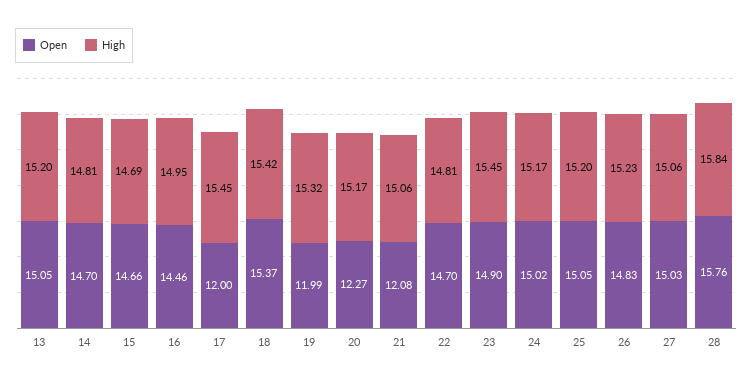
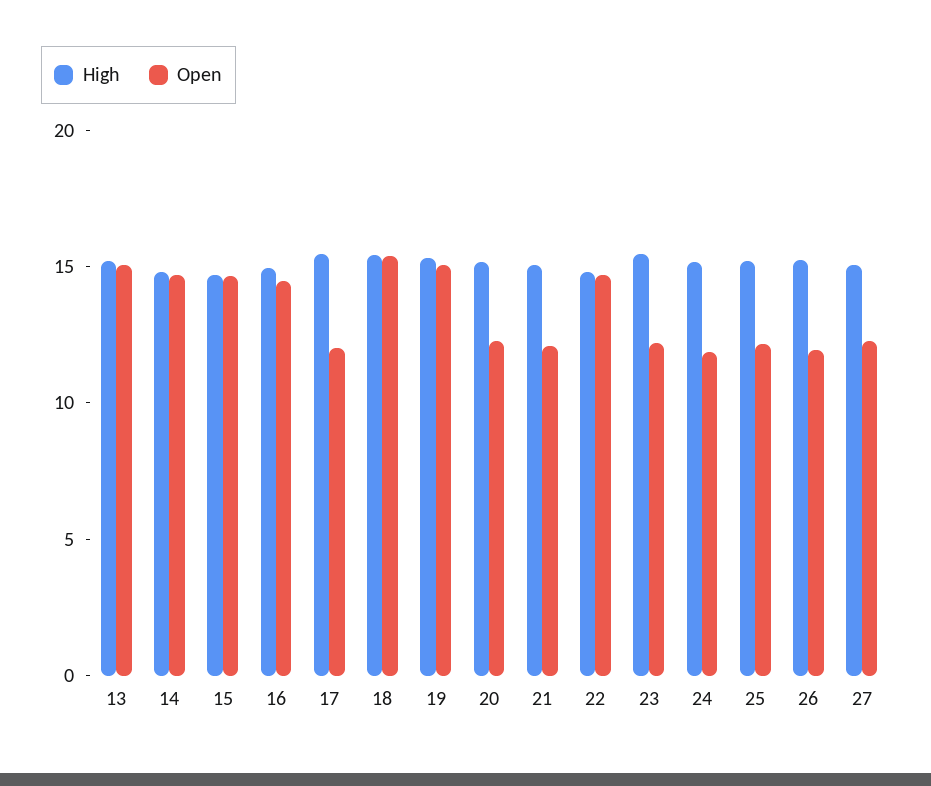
  {
    "Open": {
      "13": 15.05,
      "14": 14.7,
      "15": 14.66,
      "16": 14.46,
      "17": 12,
      "18": 15.37,
-     "19": 11.99,
+     "19": 15,
      "20": 12.27,
      "21": 12.08,
      "22": 14.7,
-     "23": 14.9,
+     "23": 12,
-     "24": 15.02,
+     "24": 12,
-     "25": 15.05,
+     "25": 12,
-     "26": 14.83,
+     "26": 12,
-     "27": 15.03,
+     "27": 12
-     "28": 15.76
    },
    "High": {
      "13": 15.2,
      "14": 14.81,
      "15": 14.69,
      "16": 14.95,
      "17": 15.45,
      "18": 15.42,
      "19": 15.32,
      "20": 15.17,
      "21": 15.06,
      "22": 14.81,
      "23": 15.45,
      "24": 15.17,
      "25": 15.2,
      "26": 15.23,
-     "27": 15.06,
+     "27": 15.06
-     "28": 15.84
    }
  }

